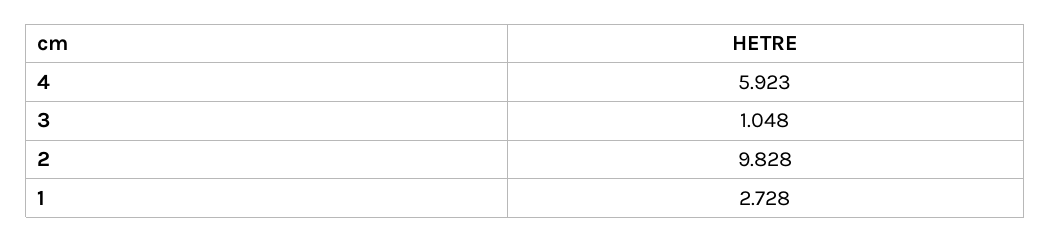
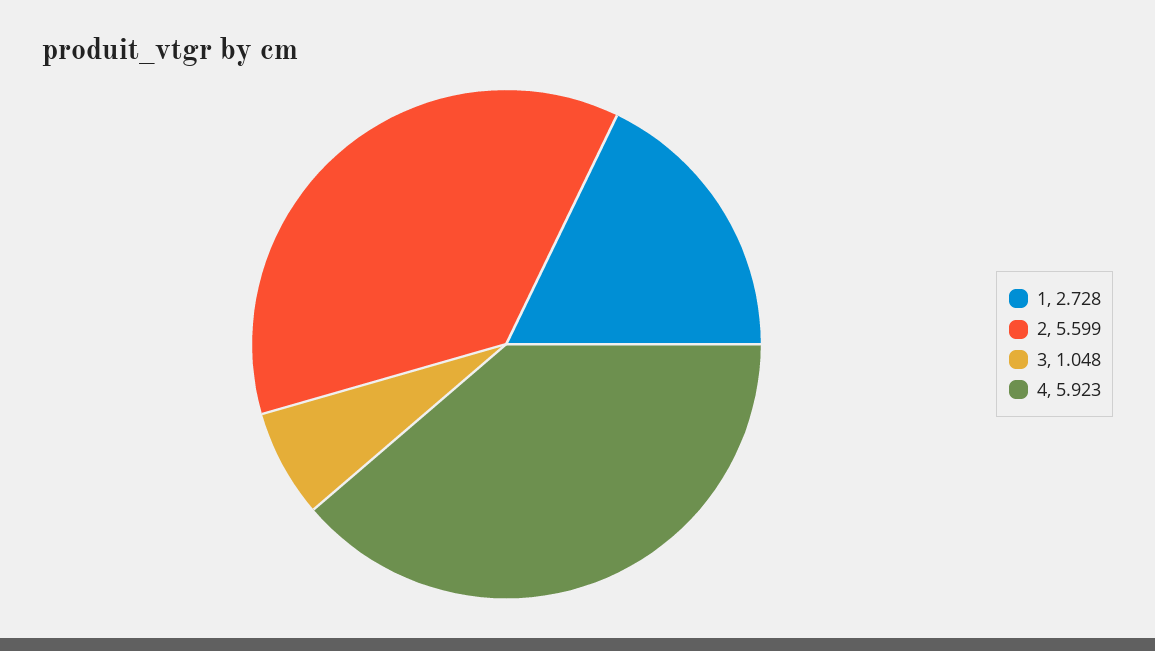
  {
    "4": 5.923,
    "3": 1.048,
-   "2": 9.828,
+   "2": 5.599,
    "1": 2.728
  }

